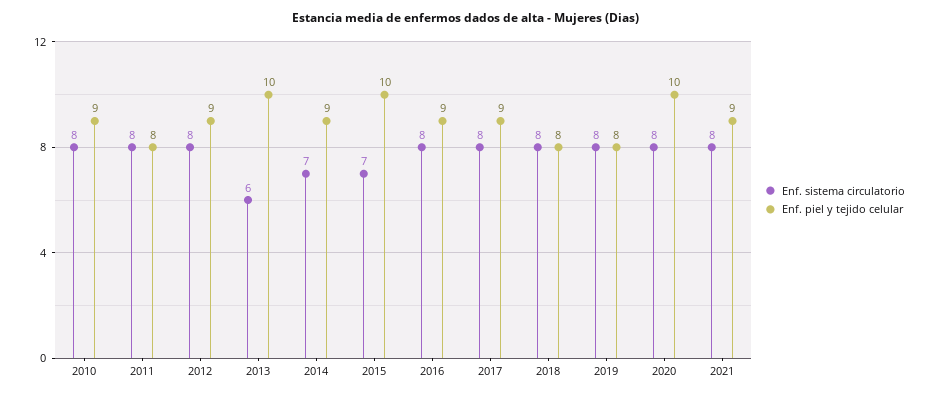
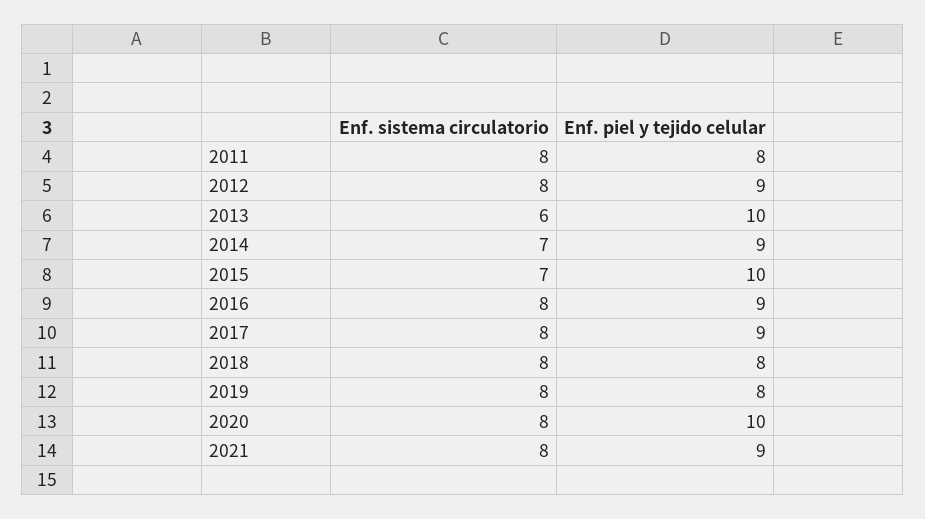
  {
    "Enf. sistema circulatorio": {
-     "2010": 8,
      "2011": 8,
      "2012": 8,
      "2013": 6,
      "2014": 7,
      "2015": 7,
      "2016": 8,
      "2017": 8,
      "2018": 8,
      "2019": 8,
      "2020": 8,
      "2021": 8
    },
    "Enf. piel y tejido celular": {
-     "2010": 9,
      "2011": 8,
      "2012": 9,
      "2013": 10,
      "2014": 9,
      "2015": 10,
      "2016": 9,
      "2017": 9,
      "2018": 8,
      "2019": 8,
      "2020": 10,
      "2021": 9
    }
  }

